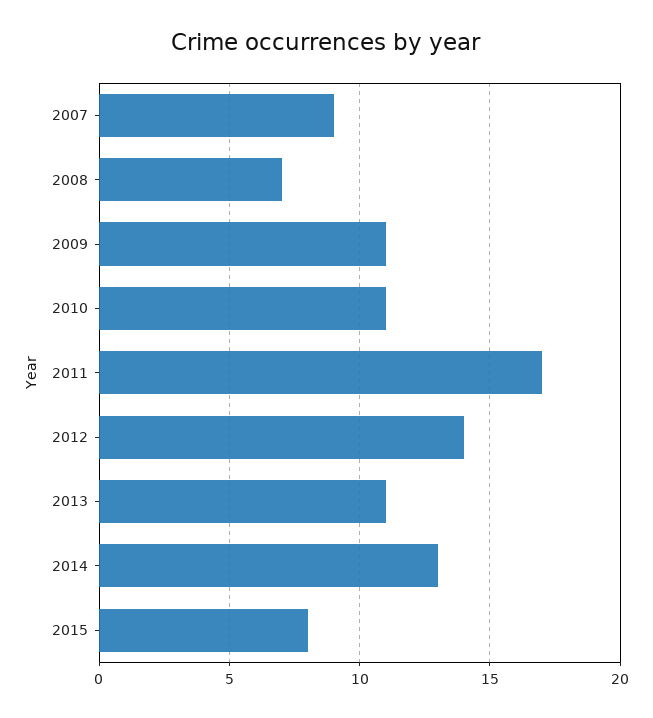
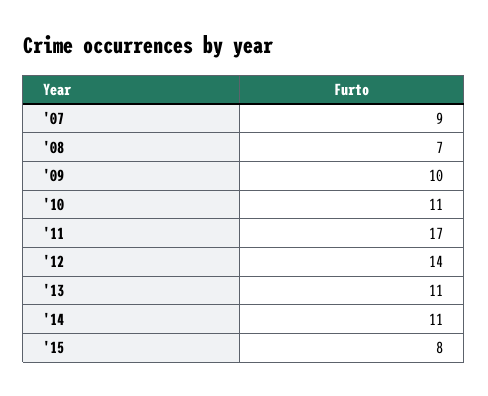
  {
    "2007": 9,
    "2008": 7,
-   "2009": 11,
+   "2009": 10,
    "2010": 11,
    "2011": 17,
    "2012": 14,
    "2013": 11,
-   "2014": 13,
+   "2014": 11,
    "2015": 8
  }

